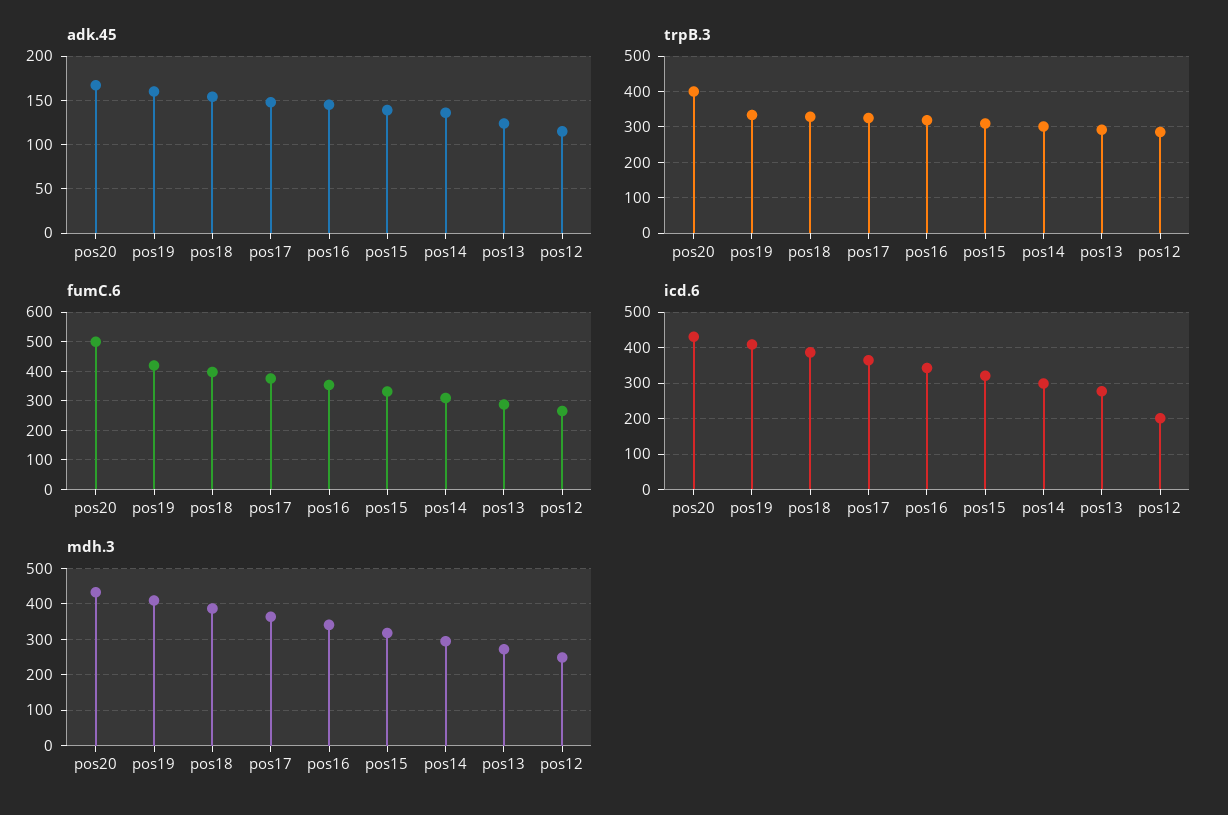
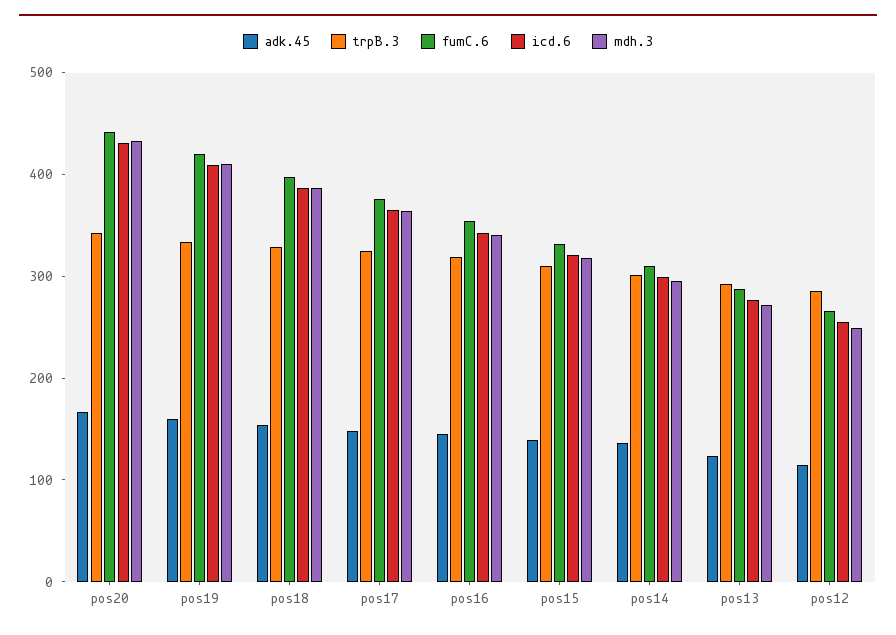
  {
    "adk.45": {
      "pos20": 170,
      "pos19": 160,
      "pos18": 150,
      "pos17": 150,
      "pos16": 150,
      "pos15": 140,
      "pos14": 140,
      "pos13": 120,
      "pos12": 120
    },
    "trpB.3": {
-     "pos20": 400,
+     "pos20": 340,
      "pos19": 340,
      "pos18": 320,
      "pos17": 320,
      "pos16": 320,
      "pos15": 320,
      "pos14": 300,
      "pos13": 300,
      "pos12": 280
    },
    "fumC.6": {
-     "pos20": 500,
+     "pos20": 440,
      "pos19": 420,
      "pos18": 400,
      "pos17": 380,
      "pos16": 360,
      "pos15": 340,
      "pos14": 320,
      "pos13": 280,
      "pos12": 260
    },
    "icd.6": {
      "pos20": 440,
      "pos19": 400,
      "pos18": 380,
      "pos17": 360,
      "pos16": 340,
      "pos15": 320,
      "pos14": 300,
      "pos13": 280,
-     "pos12": 200
+     "pos12": 260
    },
    "mdh.3": {
      "pos20": 440,
      "pos19": 420,
      "pos18": 380,
      "pos17": 360,
      "pos16": 340,
      "pos15": 320,
      "pos14": 300,
      "pos13": 280,
      "pos12": 240
    }
  }

